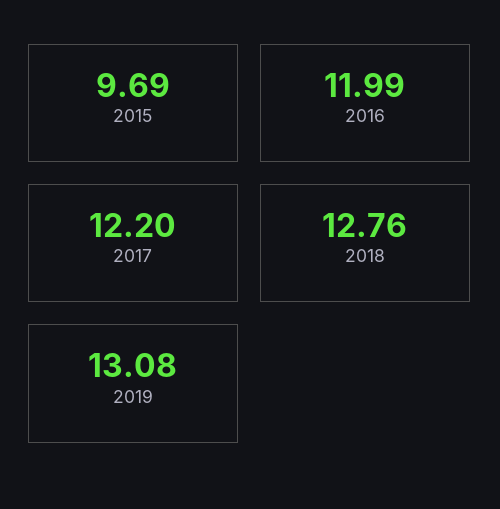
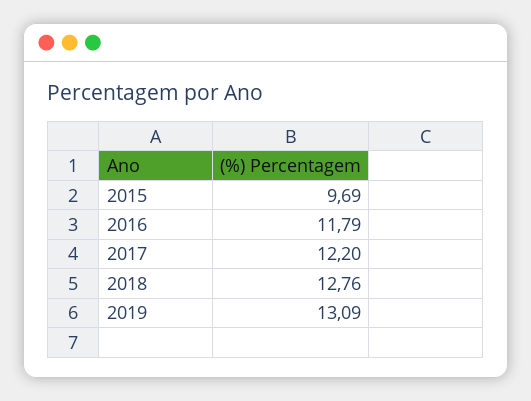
  {
    "2015": 9.69,
-   "2016": 11.99,
+   "2016": 11.79,
    "2017": 12.2,
    "2018": 12.76,
-   "2019": 13.08
+   "2019": 13.09
  }

